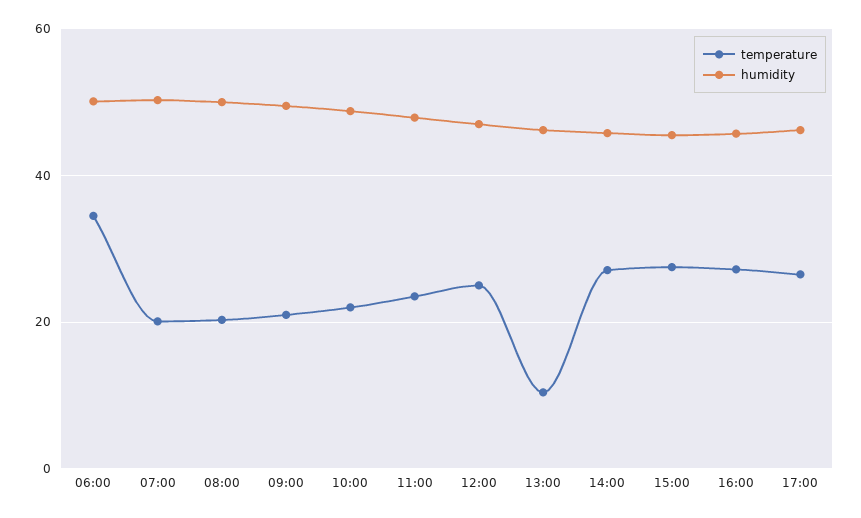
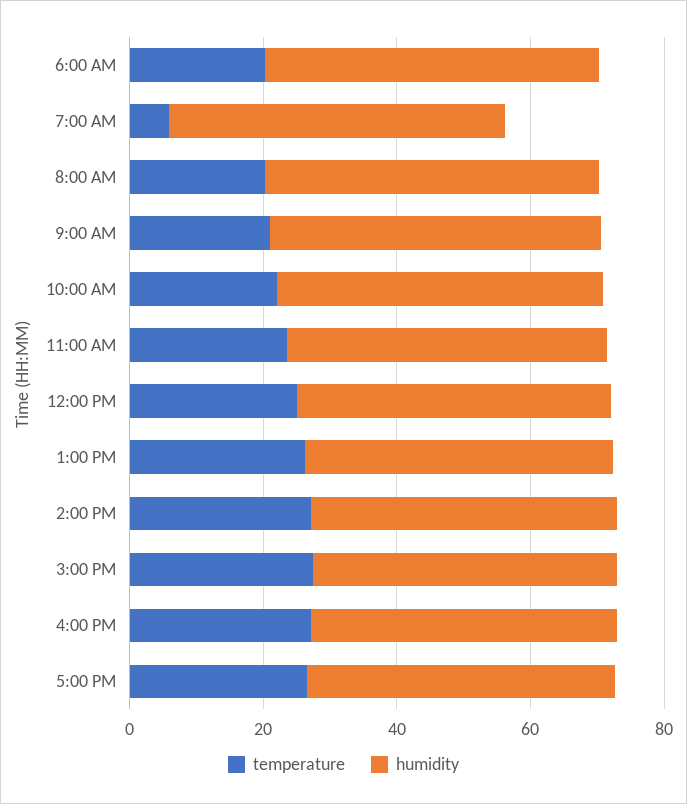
  {
    "temperature": {
-     "06:00": 34,
+     "06:00": 20,
-     "07:00": 20,
+     "07:00": 5,
      "08:00": 20,
      "09:00": 22,
      "10:00": 22,
      "11:00": 24,
      "12:00": 26,
-     "13:00": 10,
+     "13:00": 25,
      "14:00": 28,
      "15:00": 28,
      "16:00": 28,
      "17:00": 26
    },
    "humidity": {
      "06:00": 50,
      "07:00": 50,
      "08:00": 50,
      "09:00": 50,
      "10:00": 48,
      "11:00": 48,
      "12:00": 48,
      "13:00": 46,
      "14:00": 46,
      "15:00": 46,
      "16:00": 46,
      "17:00": 46
    }
  }

